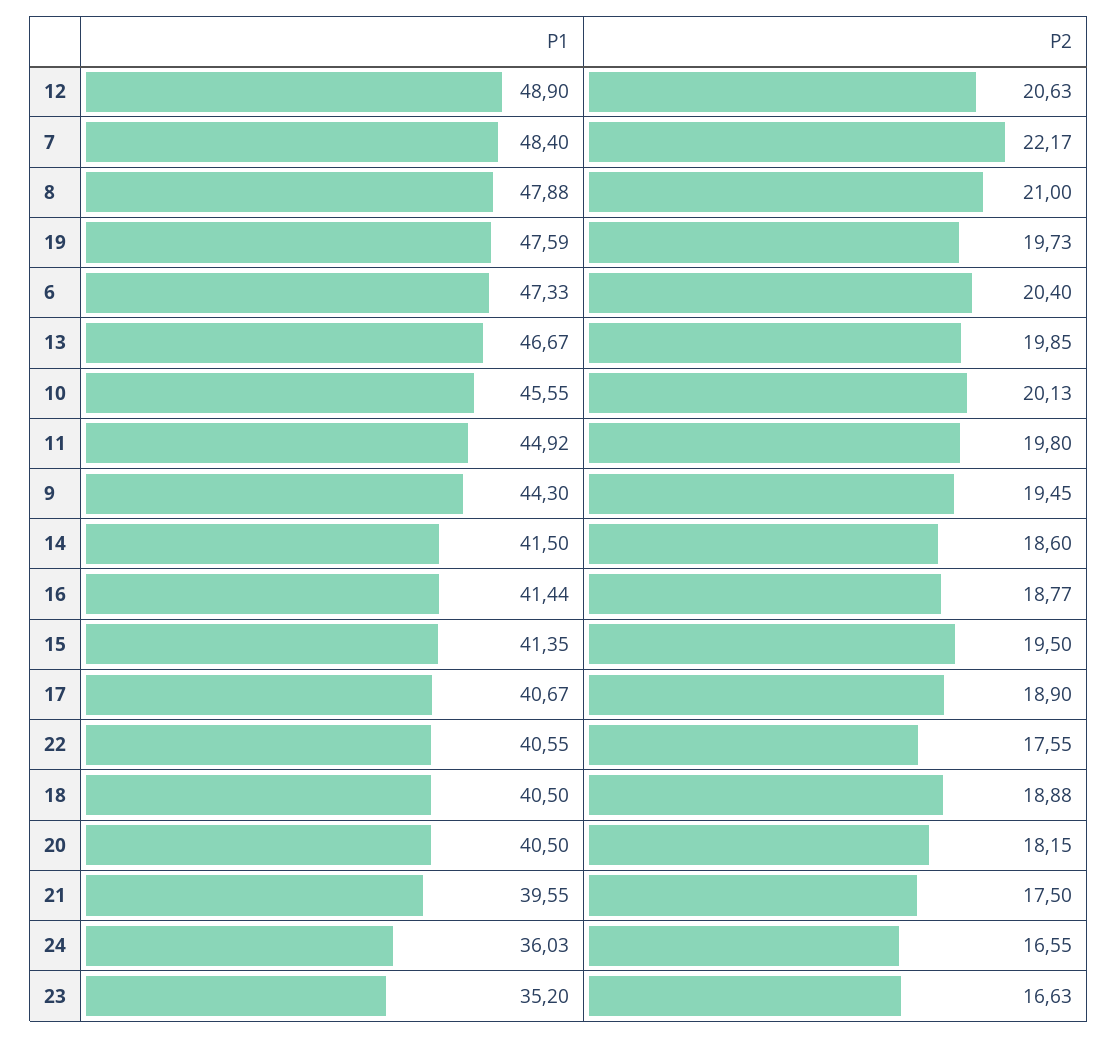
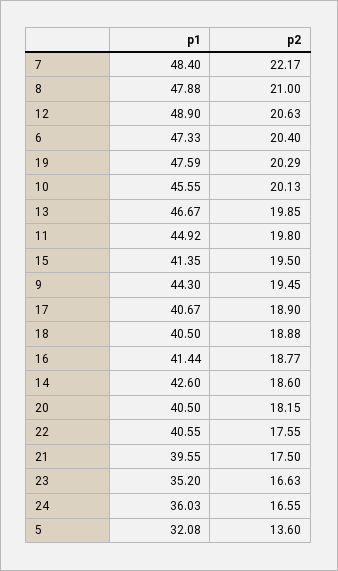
  {
    "P1": {
      "12": 48.9,
      "7": 48.4,
      "8": 47.88,
      "19": 47.59,
      "6": 47.33,
      "13": 46.67,
      "10": 45.55,
      "11": 44.92,
      "9": 44.3,
-     "14": 41.5,
+     "14": 42.6,
      "16": 41.44,
      "15": 41.35,
      "17": 40.67,
      "22": 40.55,
      "18": 40.5,
      "20": 40.5,
      "21": 39.55,
      "24": 36.03,
-     "23": 35.2
+     "23": 35.2,
+     "5": 32.08
    },
    "P2": {
      "12": 20.63,
      "7": 22.17,
      "8": 21,
-     "19": 19.73,
+     "19": 20.29,
      "6": 20.4,
      "13": 19.85,
      "10": 20.13,
      "11": 19.8,
      "9": 19.45,
      "14": 18.6,
      "16": 18.77,
      "15": 19.5,
      "17": 18.9,
      "22": 17.55,
      "18": 18.88,
      "20": 18.15,
      "21": 17.5,
      "24": 16.55,
-     "23": 16.63
+     "23": 16.63,
+     "5": 13.6
    }
  }

